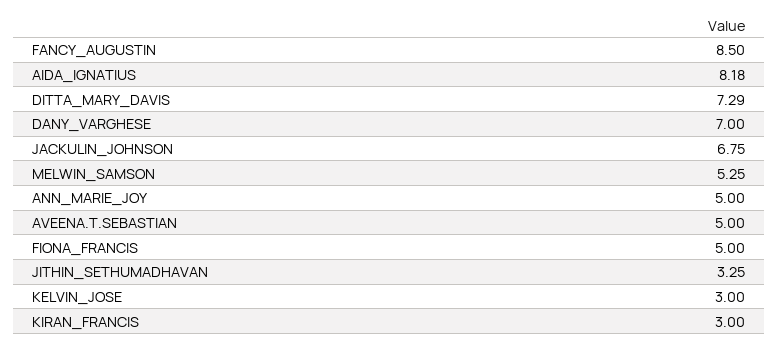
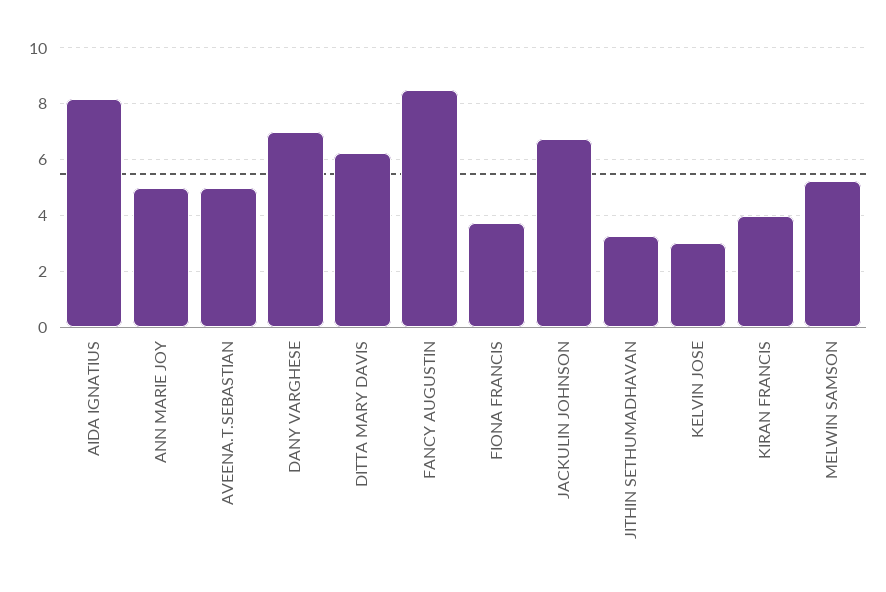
  {
    "FANCY_AUGUSTIN": 8.5,
    "AIDA_IGNATIUS": 8.18,
-   "DITTA_MARY_DAVIS": 7.29,
+   "DITTA_MARY_DAVIS": 6.25,
    "DANY_VARGHESE": 7,
    "JACKULIN_JOHNSON": 6.75,
    "MELWIN_SAMSON": 5.25,
    "ANN_MARIE_JOY": 5,
    "AVEENA.T.SEBASTIAN": 5,
-   "FIONA_FRANCIS": 5,
+   "FIONA_FRANCIS": 3.75,
    "JITHIN_SETHUMADHAVAN": 3.25,
    "KELVIN_JOSE": 3,
-   "KIRAN_FRANCIS": 3
+   "KIRAN_FRANCIS": 4
  }

